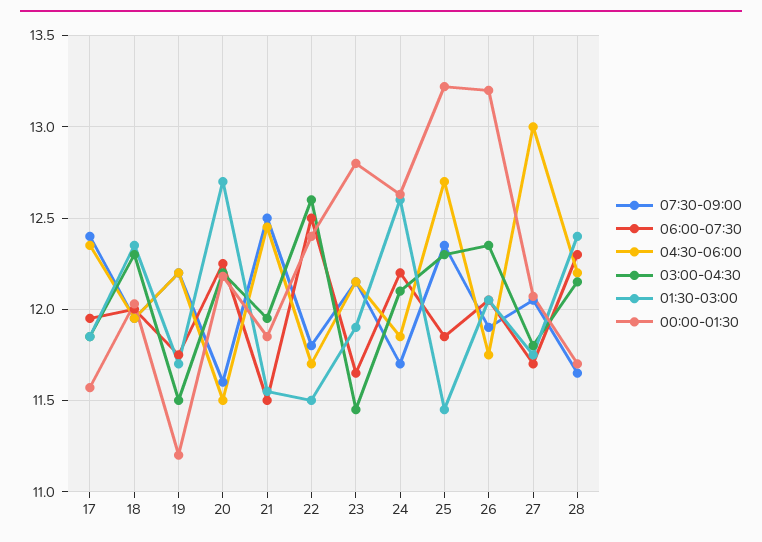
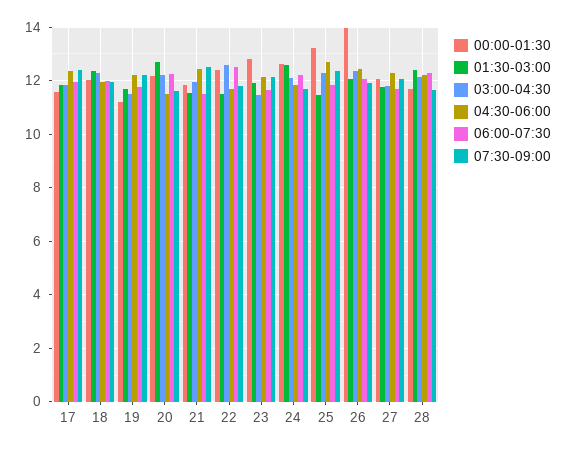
  {
    "07:30-09:00": {
      "17": 12.4,
      "18": 11.95,
      "19": 12.2,
      "20": 11.6,
      "21": 12.5,
      "22": 11.8,
      "23": 12.15,
      "24": 11.7,
      "25": 12.35,
      "26": 11.9,
      "27": 12.05,
      "28": 11.65
    },
    "06:00-07:30": {
      "17": 11.95,
      "18": 12,
      "19": 11.75,
      "20": 12.25,
      "21": 11.5,
      "22": 12.5,
      "23": 11.65,
      "24": 12.2,
      "25": 11.85,
      "26": 12.05,
      "27": 11.7,
      "28": 12.3
    },
    "04:30-06:00": {
      "17": 12.35,
      "18": 11.95,
      "19": 12.2,
      "20": 11.5,
      "21": 12.45,
      "22": 11.7,
      "23": 12.15,
      "24": 11.85,
      "25": 12.7,
-     "26": 11.75,
+     "26": 12.5,
-     "27": 13,
+     "27": 12.25,
      "28": 12.2
    },
    "03:00-04:30": {
      "17": 11.85,
      "18": 12.3,
      "19": 11.5,
      "20": 12.2,
      "21": 11.95,
      "22": 12.6,
      "23": 11.45,
      "24": 12.1,
      "25": 12.3,
      "26": 12.35,
      "27": 11.8,
      "28": 12.15
    },
    "01:30-03:00": {
      "17": 11.85,
      "18": 12.35,
      "19": 11.7,
      "20": 12.7,
      "21": 11.55,
      "22": 11.5,
      "23": 11.9,
      "24": 12.6,
      "25": 11.45,
      "26": 12.05,
      "27": 11.75,
      "28": 12.4
    },
    "00:00-01:30": {
      "17": 11.55,
      "18": 12.05,
      "19": 11.2,
      "20": 12.2,
      "21": 11.85,
      "22": 12.4,
      "23": 12.8,
      "24": 12.65,
      "25": 13.2,
-     "26": 13.2,
+     "26": 14,
      "27": 12.05,
      "28": 11.7
    }
  }

